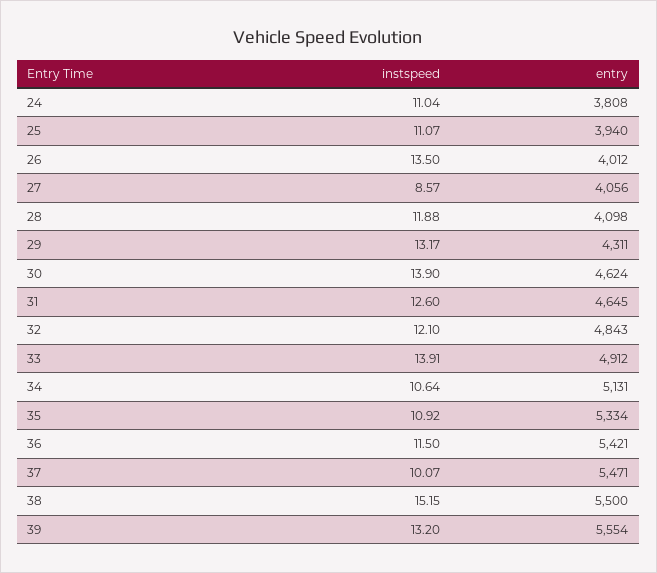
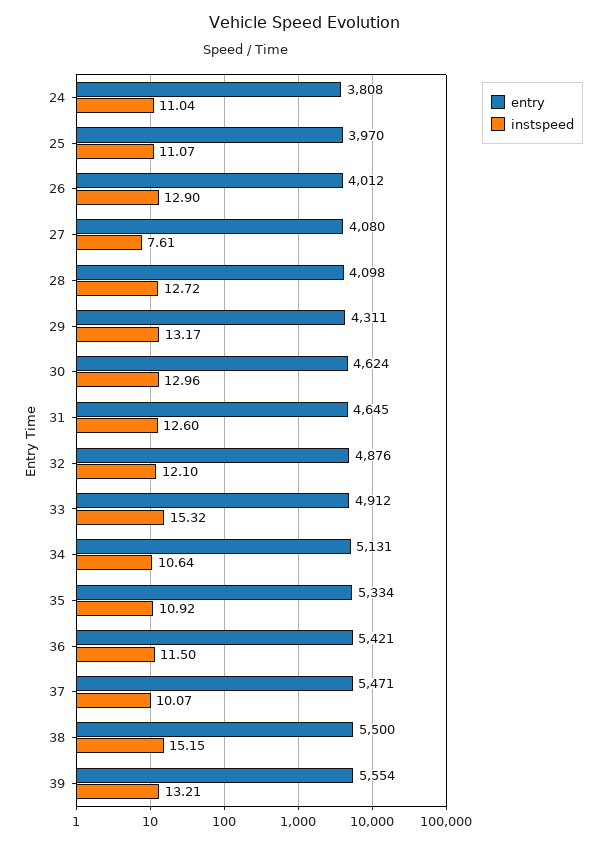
  {
    "instspeed": {
      "24": 11.04,
      "25": 11.07,
-     "26": 13.5,
+     "26": 12.9,
-     "27": 8.57,
+     "27": 7.61,
-     "28": 11.88,
+     "28": 12.72,
      "29": 13.17,
-     "30": 13.9,
+     "30": 12.96,
      "31": 12.6,
      "32": 12.1,
-     "33": 13.91,
+     "33": 15.32,
      "34": 10.64,
      "35": 10.92,
      "36": 11.5,
      "37": 10.07,
      "38": 15.15,
-     "39": 13.2
+     "39": 13.21
    },
    "entry": {
      "24": 3808,
-     "25": 3940,
+     "25": 3970,
      "26": 4012,
-     "27": 4056,
+     "27": 4080,
      "28": 4098,
      "29": 4311,
      "30": 4624,
      "31": 4645,
-     "32": 4843,
+     "32": 4876,
      "33": 4912,
      "34": 5131,
      "35": 5334,
      "36": 5421,
      "37": 5471,
      "38": 5500,
      "39": 5554
    }
  }

